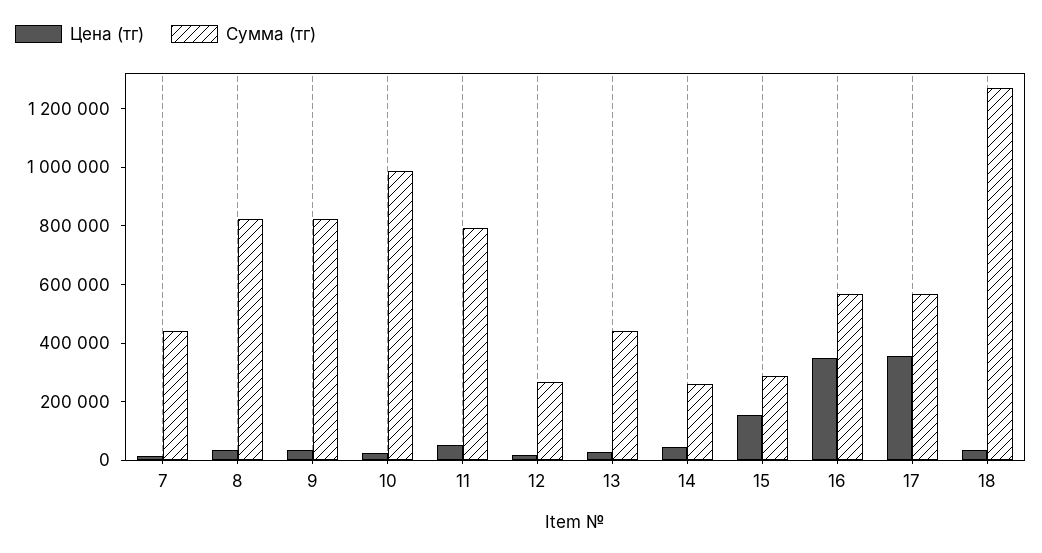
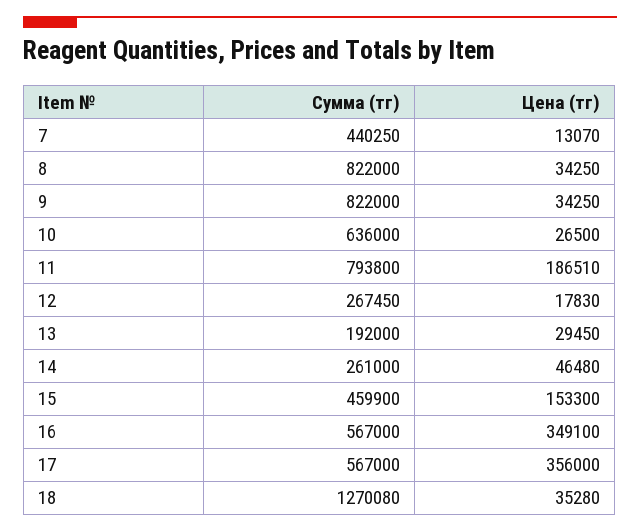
  {
    "Цена (тг)": {
      "7": 13070,
      "8": 34250,
      "9": 34250,
      "10": 26500,
-     "11": 50000,
+     "11": 186510,
      "12": 17830,
      "13": 29450,
      "14": 46480,
      "15": 153300,
      "16": 349100,
      "17": 356000,
      "18": 35280
    },
    "Сумма (тг)": {
      "7": 440250,
      "8": 822000,
      "9": 822000,
-     "10": 1000000,
+     "10": 636000,
      "11": 793800,
      "12": 267450,
-     "13": 450000,
+     "13": 192000,
      "14": 261000,
-     "15": 300000,
+     "15": 459900,
      "16": 567000,
      "17": 567000,
      "18": 1270080
    }
  }

